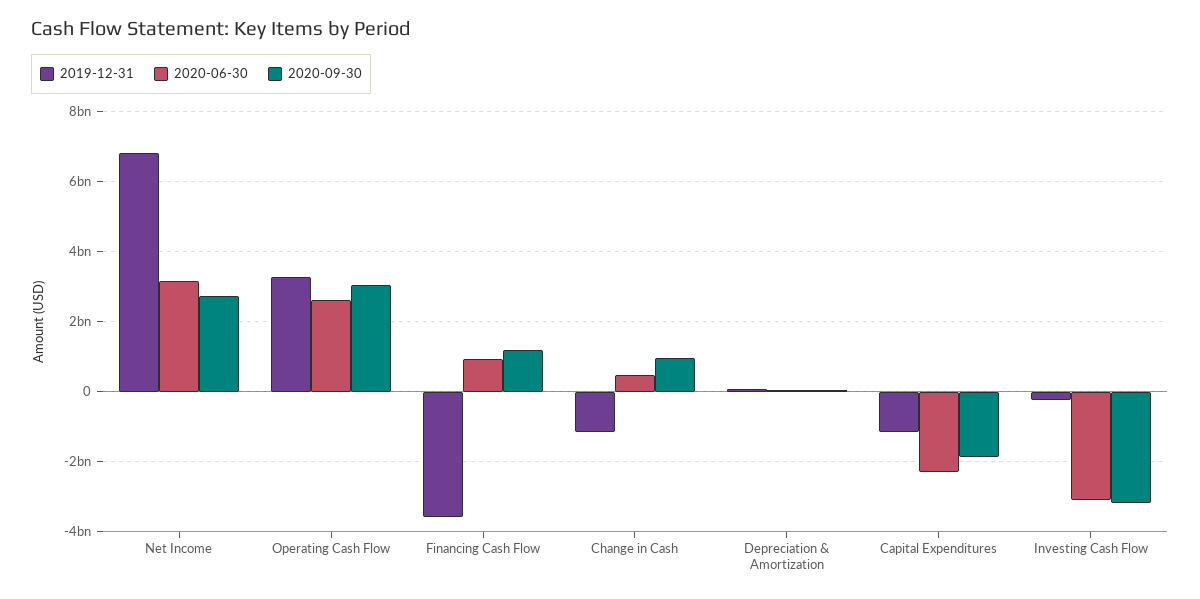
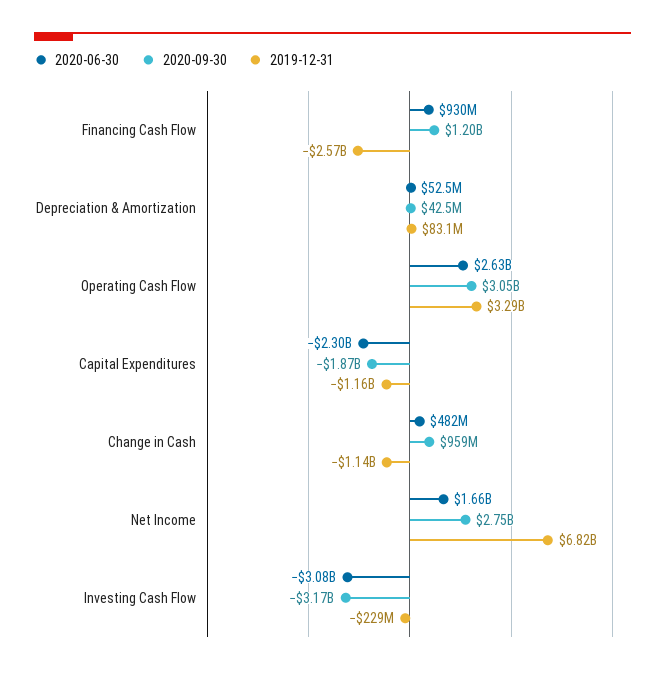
  {
    "2019-12-31": {
      "Net Income": 6820000000,
      "Operating Cash Flow": 3290000000,
-     "Financing Cash Flow": -3600000000,
+     "Financing Cash Flow": -2570000000,
      "Change in Cash": -1140000000,
      "Depreciation & Amortization": 83100000,
      "Capital Expenditures": -1160000000,
      "Investing Cash Flow": -229000000
    },
    "2020-06-30": {
-     "Net Income": 3200000000,
+     "Net Income": 1660000000,
      "Operating Cash Flow": 2630000000,
      "Financing Cash Flow": 930000000,
      "Change in Cash": 482000000,
      "Depreciation & Amortization": 52500000,
      "Capital Expenditures": -2300000000,
      "Investing Cash Flow": -3080000000
    },
    "2020-09-30": {
      "Net Income": 2750000000,
      "Operating Cash Flow": 3050000000,
      "Financing Cash Flow": 1200000000,
      "Change in Cash": 959000000,
      "Depreciation & Amortization": 42500000,
      "Capital Expenditures": -1870000000,
      "Investing Cash Flow": -3170000000
    }
  }

